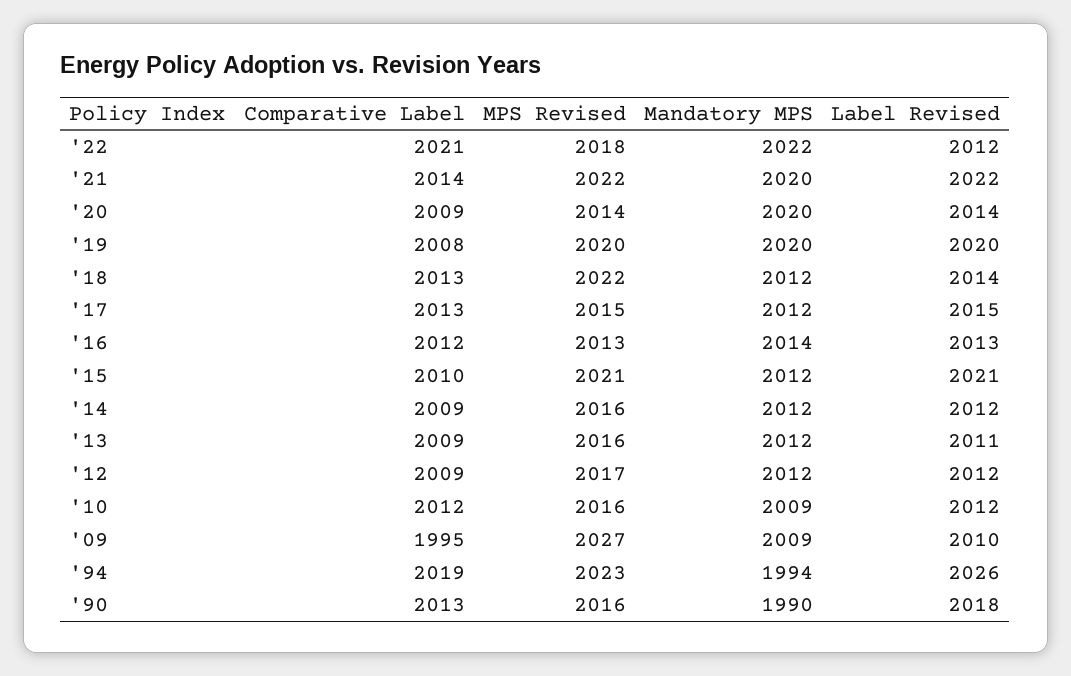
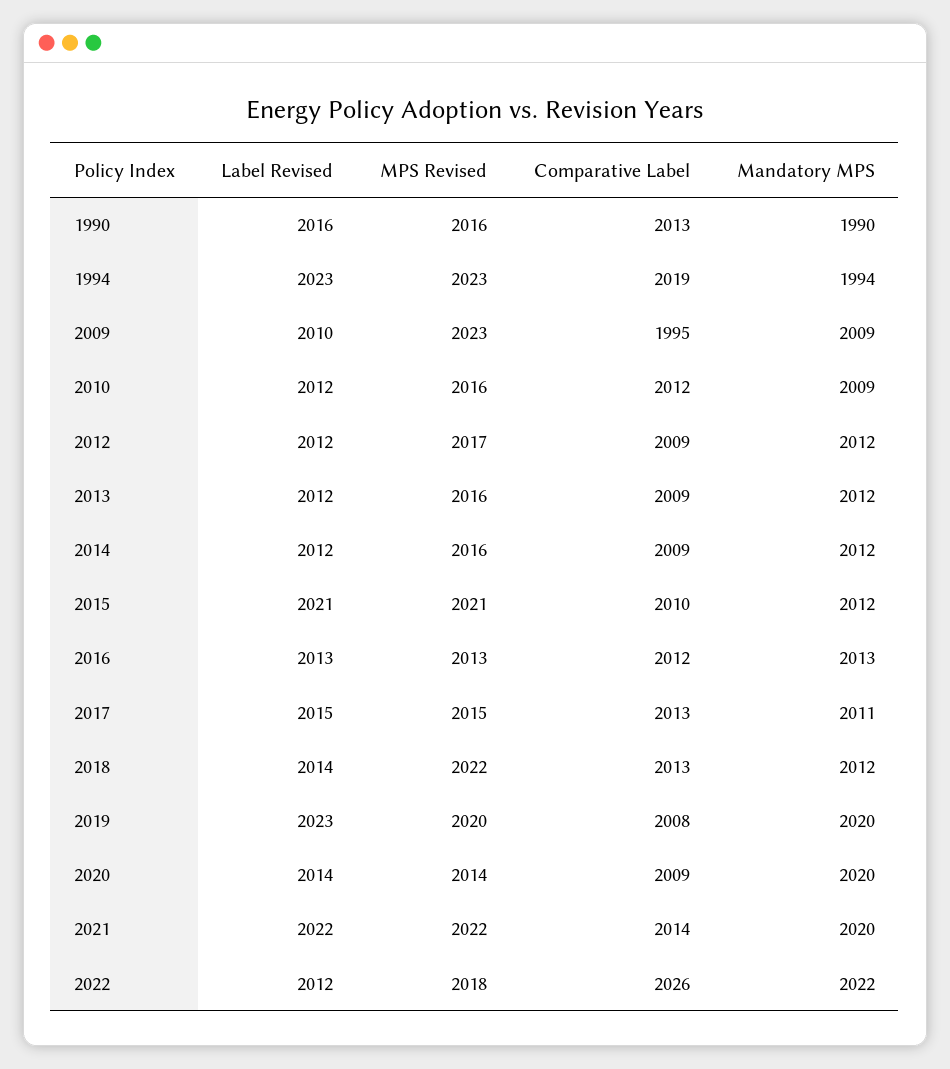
  {
    "Comparative Label": {
-     "'22": 2021,
+     "'22": 2026,
      "'21": 2014,
      "'20": 2009,
      "'19": 2008,
      "'18": 2013,
      "'17": 2013,
      "'16": 2012,
      "'15": 2010,
      "'14": 2009,
      "'13": 2009,
      "'12": 2009,
      "'10": 2012,
      "'09": 1995,
      "'94": 2019,
      "'90": 2013
    },
    "MPS Revised": {
      "'22": 2018,
      "'21": 2022,
      "'20": 2014,
      "'19": 2020,
      "'18": 2022,
      "'17": 2015,
      "'16": 2013,
      "'15": 2021,
      "'14": 2016,
      "'13": 2016,
      "'12": 2017,
      "'10": 2016,
-     "'09": 2027,
+     "'09": 2023,
      "'94": 2023,
      "'90": 2016
    },
    "Mandatory MPS": {
      "'22": 2022,
      "'21": 2020,
      "'20": 2020,
      "'19": 2020,
      "'18": 2012,
-     "'17": 2012,
+     "'17": 2011,
-     "'16": 2014,
+     "'16": 2013,
      "'15": 2012,
      "'14": 2012,
      "'13": 2012,
      "'12": 2012,
      "'10": 2009,
      "'09": 2009,
      "'94": 1994,
      "'90": 1990
    },
    "Label Revised": {
      "'22": 2012,
      "'21": 2022,
      "'20": 2014,
-     "'19": 2020,
+     "'19": 2023,
      "'18": 2014,
      "'17": 2015,
      "'16": 2013,
      "'15": 2021,
      "'14": 2012,
-     "'13": 2011,
+     "'13": 2012,
      "'12": 2012,
      "'10": 2012,
      "'09": 2010,
-     "'94": 2026,
+     "'94": 2023,
-     "'90": 2018
+     "'90": 2016
    }
  }

